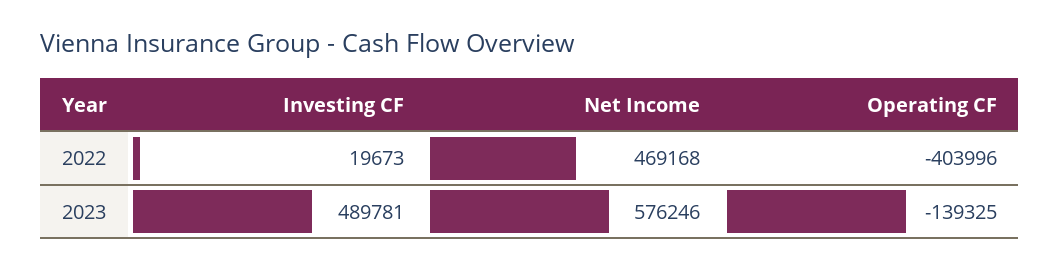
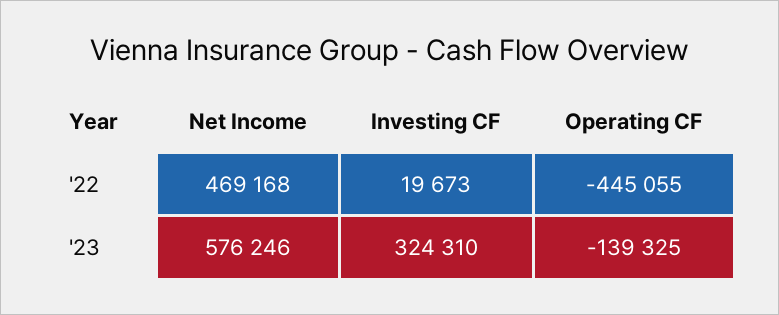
  {
    "Investing CF": {
      "2022": 19673,
-     "2023": 489781
+     "2023": 324310
    },
    "Net Income": {
      "2022": 469168,
      "2023": 576246
    },
    "Operating CF": {
-     "2022": -403996,
+     "2022": -445055,
      "2023": -139325
    }
  }

